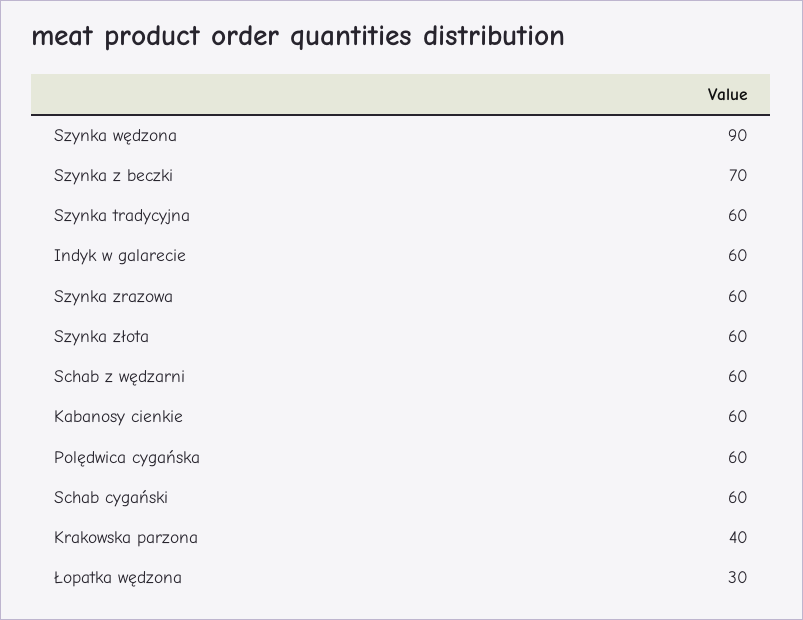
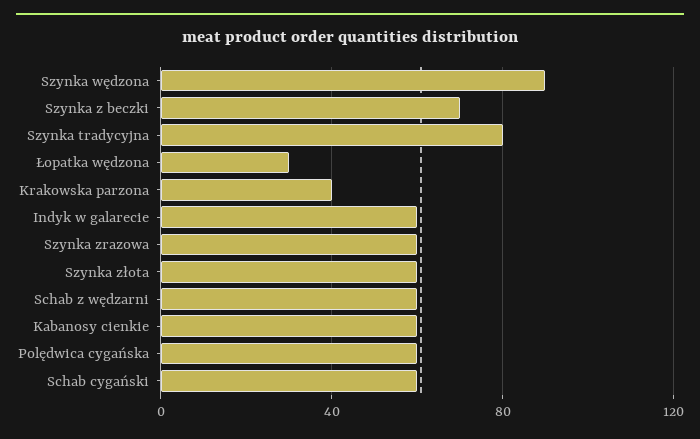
  {
    "Szynka wędzona": 90,
    "Szynka z beczki": 70,
-   "Szynka tradycyjna": 60,
+   "Szynka tradycyjna": 80,
    "Indyk w galarecie": 60,
    "Szynka zrazowa": 60,
    "Szynka złota": 60,
    "Schab z wędzarni": 60,
    "Kabanosy cienkie": 60,
    "Polędwica cygańska": 60,
    "Schab cygański": 60,
    "Krakowska parzona": 40,
    "Łopatka wędzona": 30
  }

